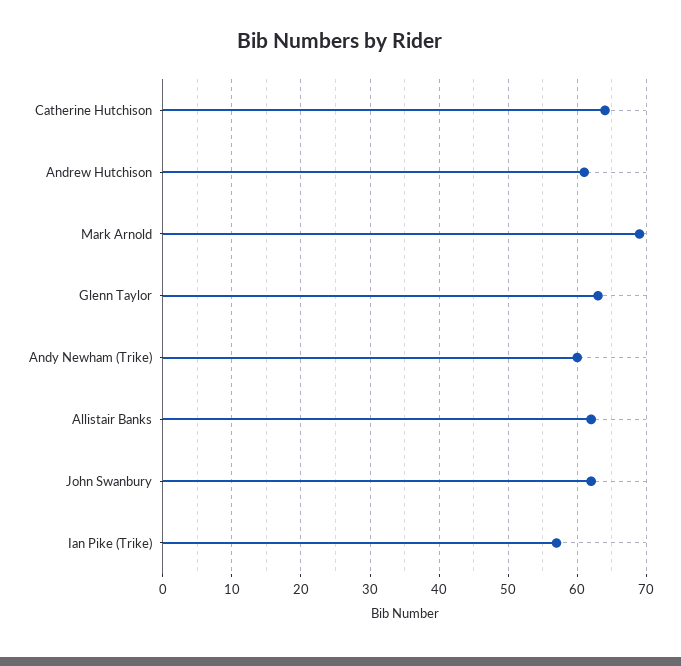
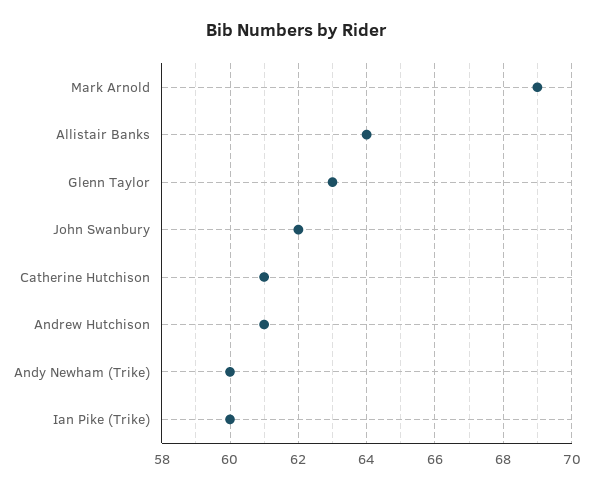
  {
-   "Catherine Hutchison": 64,
+   "Catherine Hutchison": 61,
    "Andrew Hutchison": 61,
    "Mark Arnold": 69,
    "Glenn Taylor": 63,
    "Andy Newham (Trike)": 60,
-   "Allistair Banks": 62,
+   "Allistair Banks": 64,
    "John Swanbury": 62,
-   "Ian Pike (Trike)": 57
+   "Ian Pike (Trike)": 60
  }

